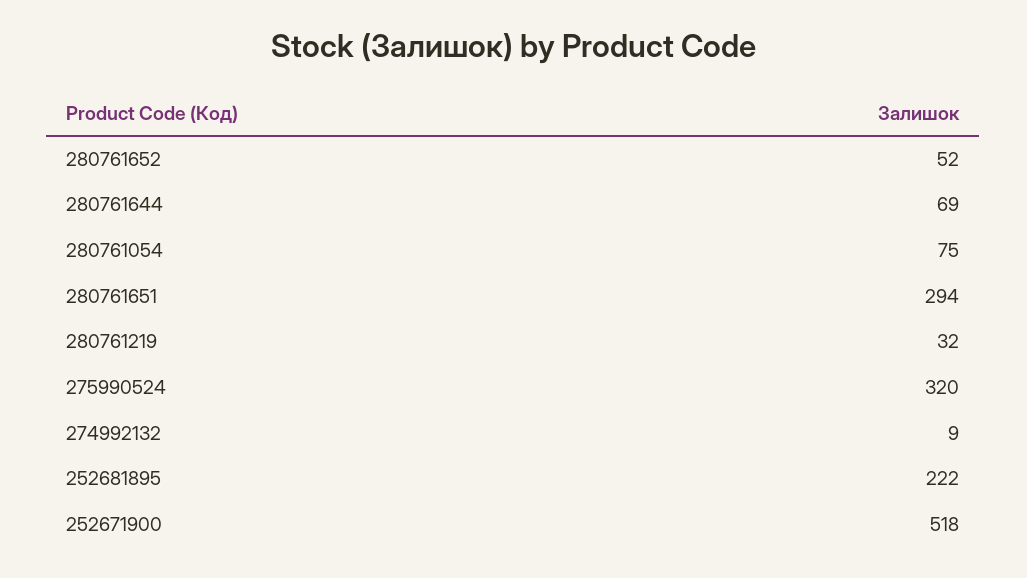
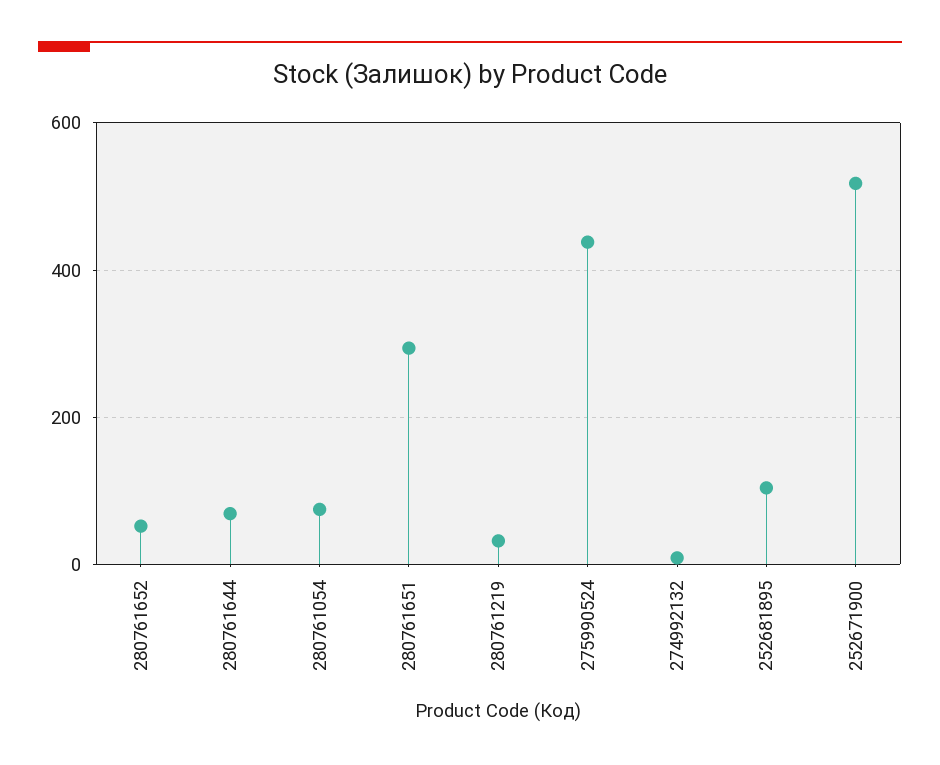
  {
    "280761652": 52,
    "280761644": 69,
    "280761054": 75,
    "280761651": 294,
    "280761219": 32,
-   "275990524": 320,
+   "275990524": 440,
    "274992132": 9,
-   "252681895": 222,
+   "252681895": 100,
    "252671900": 518
  }

